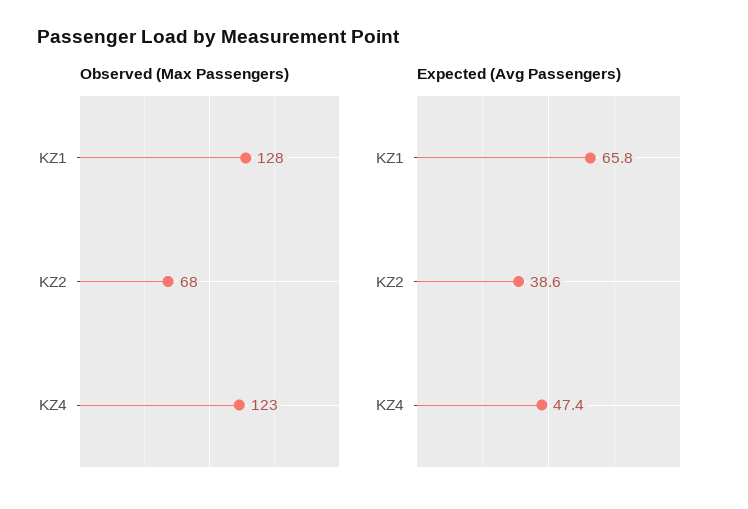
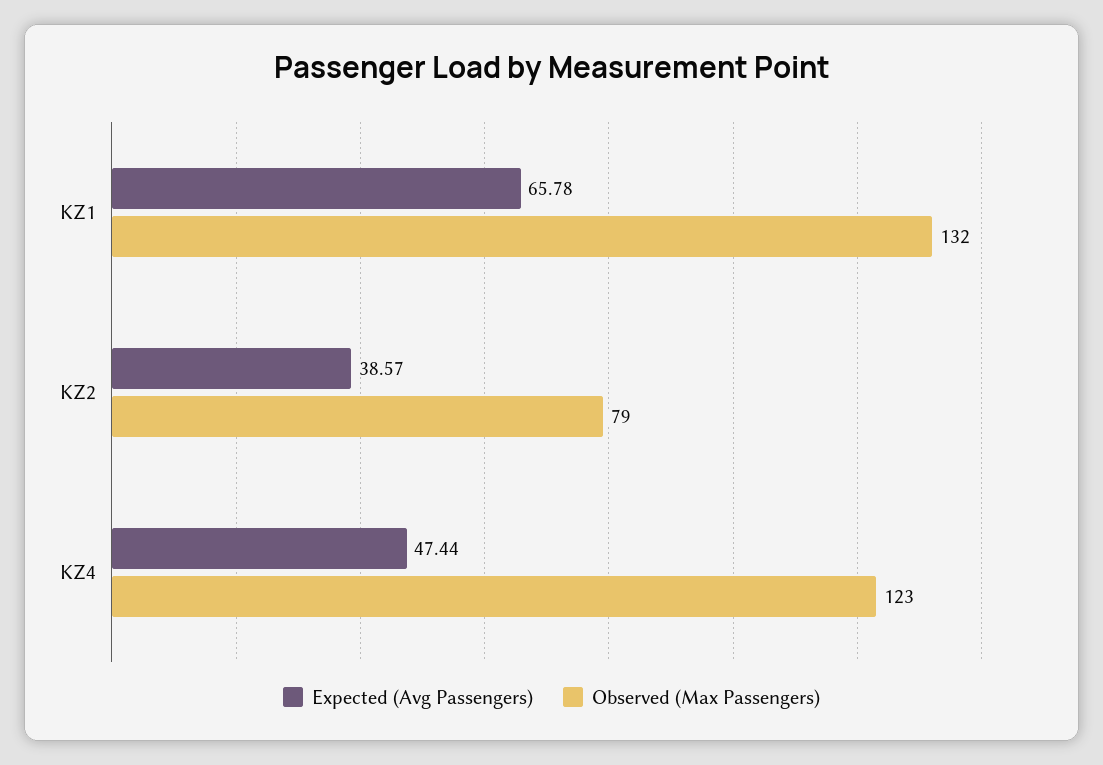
  {
    "Observed (Max Passengers)": {
-     "KZ1": 128,
+     "KZ1": 132,
-     "KZ2": 68,
+     "KZ2": 79,
      "KZ4": 123
    },
    "Expected (Avg Passengers)": {
      "KZ1": 65.78,
      "KZ2": 38.57,
      "KZ4": 47.44
    }
  }

